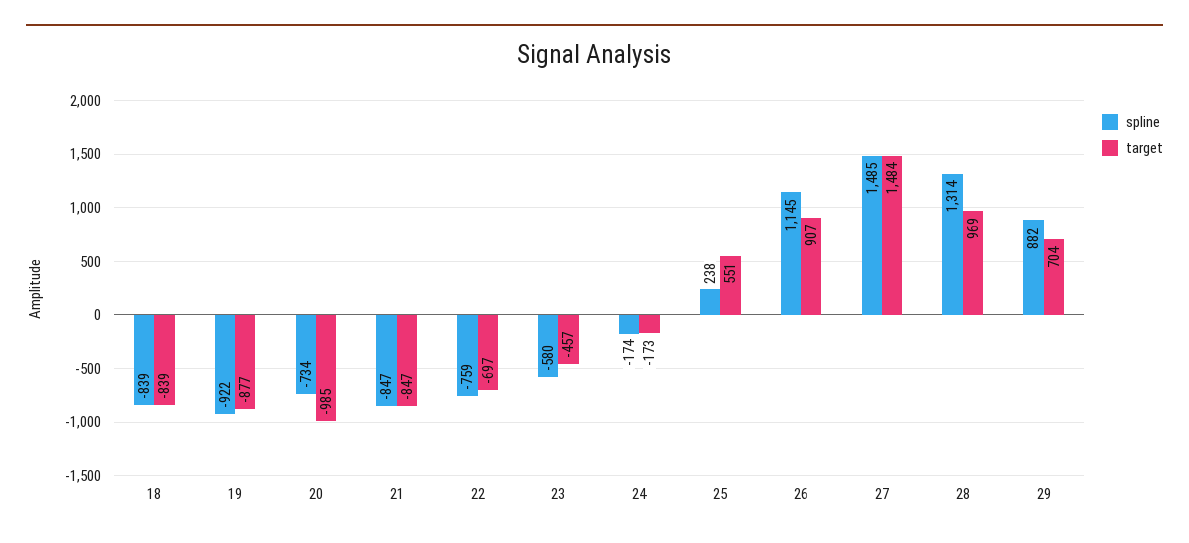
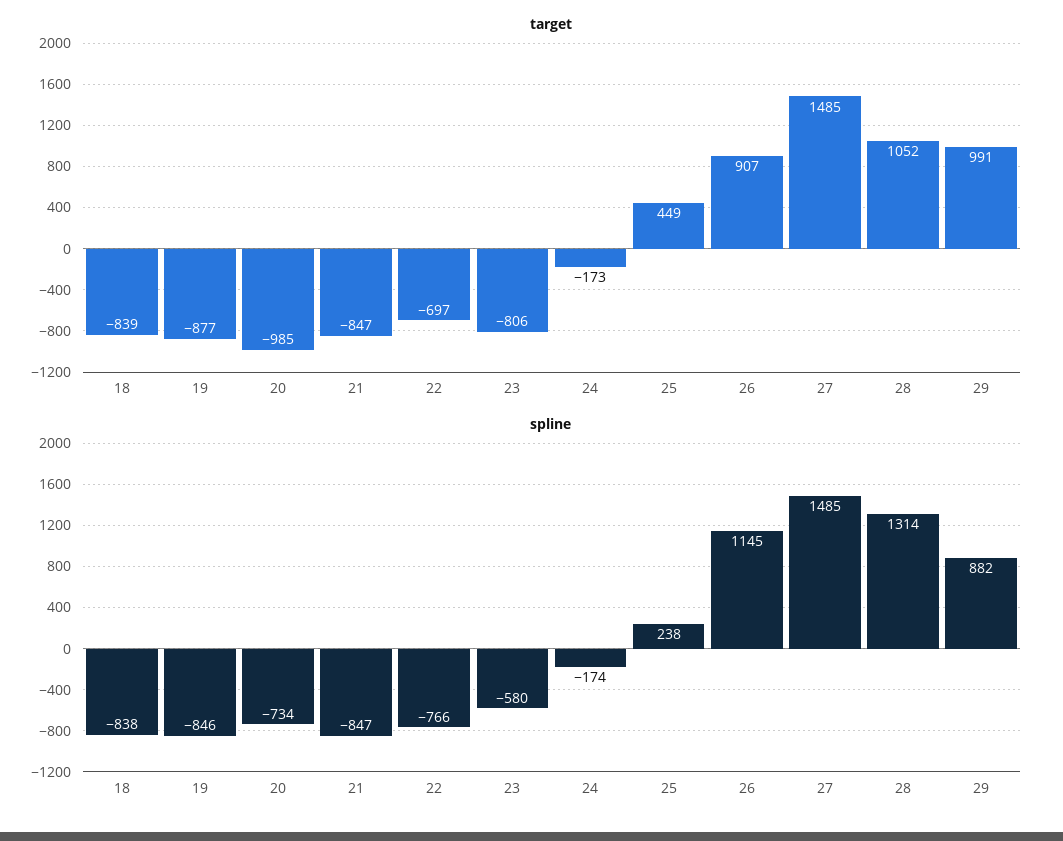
  {
    "spline": {
-     "18": -839,
+     "18": -838,
-     "19": -922,
+     "19": -846,
      "20": -734,
      "21": -847,
-     "22": -759,
+     "22": -766,
      "23": -580,
      "24": -174,
      "25": 238,
      "26": 1145,
      "27": 1485,
      "28": 1314,
      "29": 882
    },
    "target": {
      "18": -839,
      "19": -877,
      "20": -985,
      "21": -847,
      "22": -697,
-     "23": -457,
+     "23": -806,
      "24": -173,
-     "25": 551,
+     "25": 449,
      "26": 907,
-     "27": 1484,
+     "27": 1485,
-     "28": 969,
+     "28": 1052,
-     "29": 704
+     "29": 991
    }
  }

